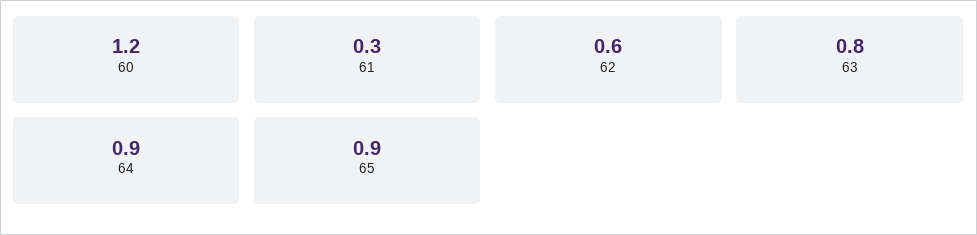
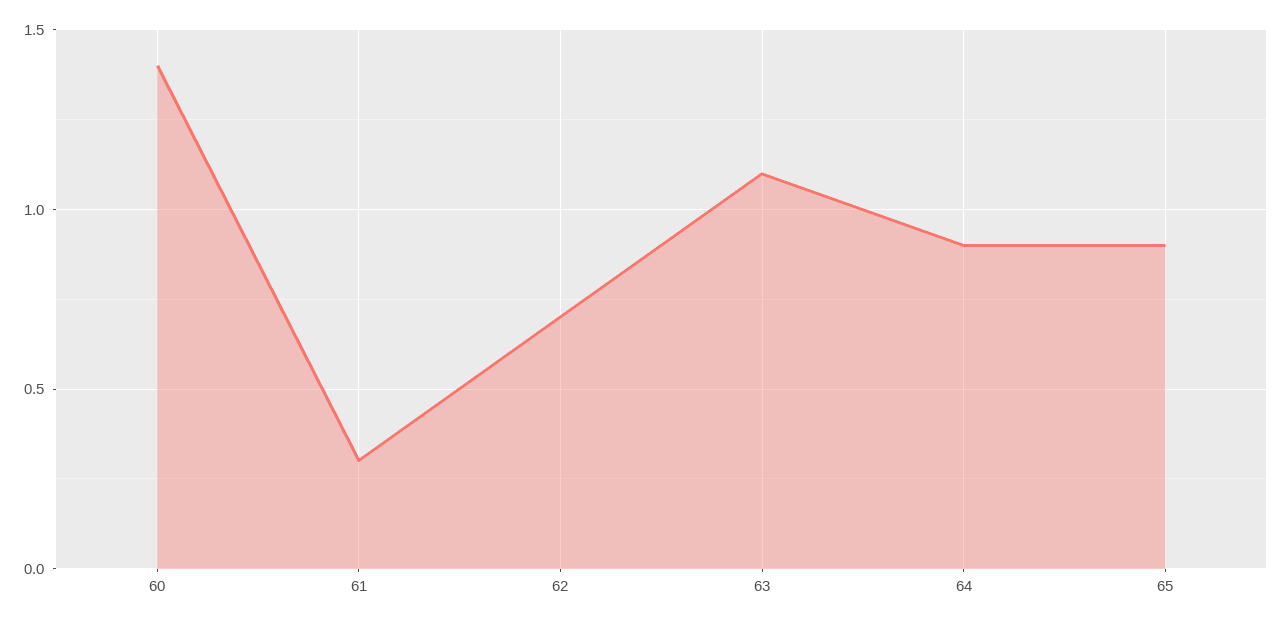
  {
-   "60": 1.2,
+   "60": 1.4,
    "61": 0.3,
-   "62": 0.6,
+   "62": 0.7,
-   "63": 0.8,
+   "63": 1.1,
    "64": 0.9,
    "65": 0.9
  }

